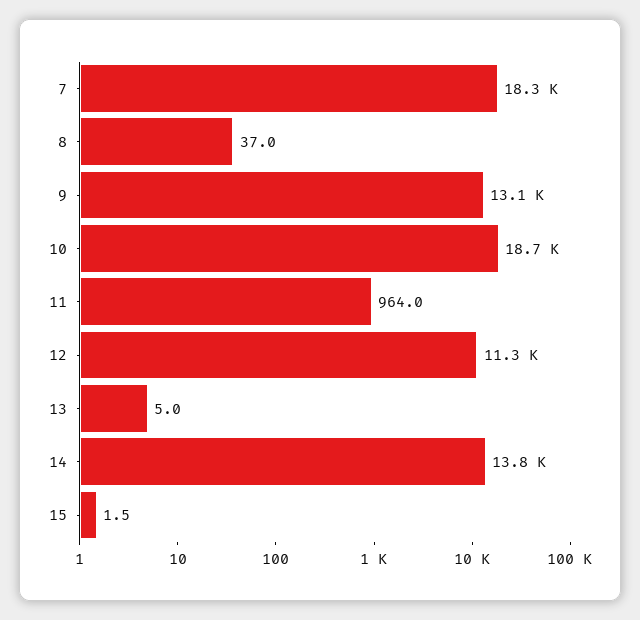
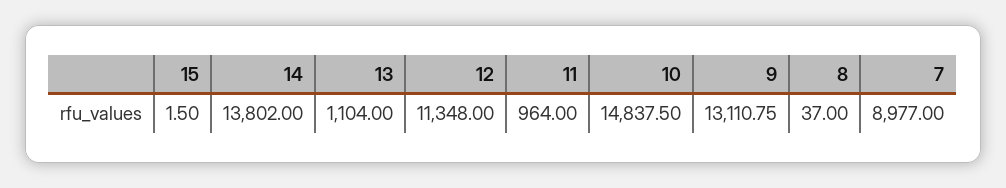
  {
-   "7": 18300,
+   "7": 8977,
    "8": 37,
    "9": 13110.75,
-   "10": 18700,
+   "10": 14837.5,
    "11": 964,
    "12": 11348,
-   "13": 5,
+   "13": 1104,
    "14": 13802,
    "15": 1.5
  }

